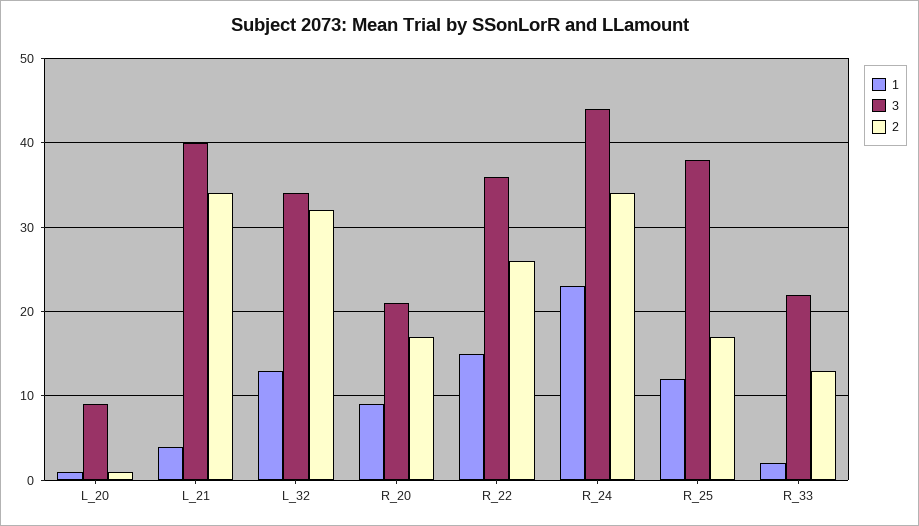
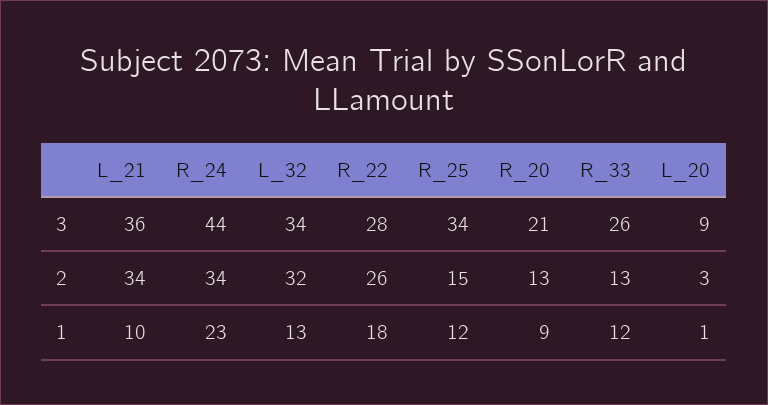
  {
    "1": {
      "L_20": 1,
-     "L_21": 4,
+     "L_21": 10,
      "L_32": 13,
      "R_20": 9,
-     "R_22": 15,
+     "R_22": 18,
      "R_24": 23,
      "R_25": 12,
-     "R_33": 2
+     "R_33": 12
    },
    "3": {
      "L_20": 9,
-     "L_21": 40,
+     "L_21": 36,
      "L_32": 34,
      "R_20": 21,
-     "R_22": 36,
+     "R_22": 28,
      "R_24": 44,
-     "R_25": 38,
+     "R_25": 34,
-     "R_33": 22
+     "R_33": 26
    },
    "2": {
-     "L_20": 1,
+     "L_20": 3,
      "L_21": 34,
      "L_32": 32,
-     "R_20": 17,
+     "R_20": 13,
      "R_22": 26,
      "R_24": 34,
-     "R_25": 17,
+     "R_25": 15,
      "R_33": 13
    }
  }

